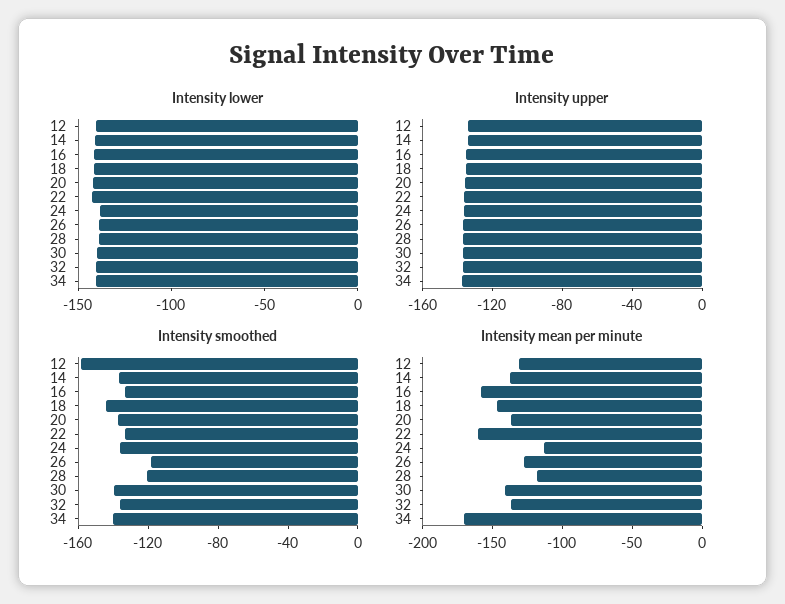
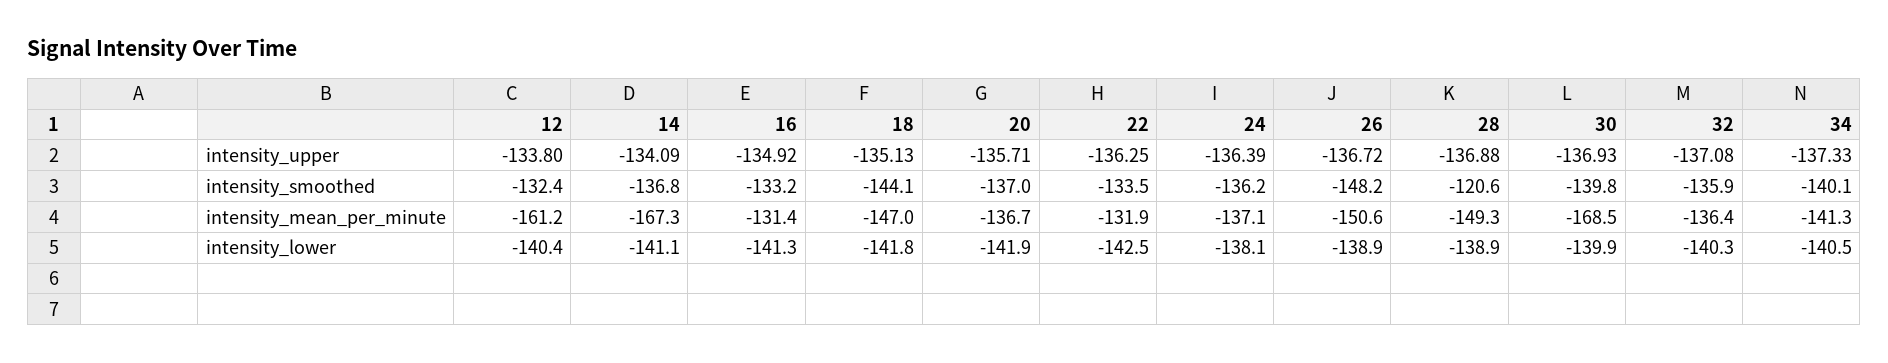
  {
    "Intensity lower": {
      "12": -140.4,
      "14": -141.1,
      "16": -141.3,
      "18": -141.8,
      "20": -141.9,
      "22": -142.5,
      "24": -138.1,
      "26": -138.9,
      "28": -138.9,
      "30": -139.9,
      "32": -140.3,
      "34": -140.5
    },
    "Intensity upper": {
      "12": -133.8,
      "14": -134.09,
      "16": -134.92,
      "18": -135.13,
      "20": -135.71,
      "22": -136.25,
      "24": -136.39,
      "26": -136.72,
      "28": -136.88,
      "30": -136.93,
      "32": -137.08,
      "34": -137.33
    },
    "Intensity smoothed": {
-     "12": -160,
+     "12": -132.4,
      "14": -136.8,
      "16": -133.2,
      "18": -144.1,
      "20": -137,
      "22": -133.5,
      "24": -136.2,
-     "26": -120,
+     "26": -148.2,
      "28": -120.6,
      "30": -139.8,
      "32": -135.9,
      "34": -140.1
    },
    "Intensity mean per minute": {
-     "12": -130,
+     "12": -161.2,
-     "14": -140,
+     "14": -167.3,
-     "16": -160,
+     "16": -131.4,
      "18": -147,
      "20": -136.7,
-     "22": -160,
+     "22": -131.9,
-     "24": -110,
+     "24": -137.1,
-     "26": -130,
+     "26": -150.6,
-     "28": -120,
+     "28": -149.3,
-     "30": -140,
+     "30": -168.5,
      "32": -136.4,
-     "34": -170
+     "34": -141.3
    }
  }

